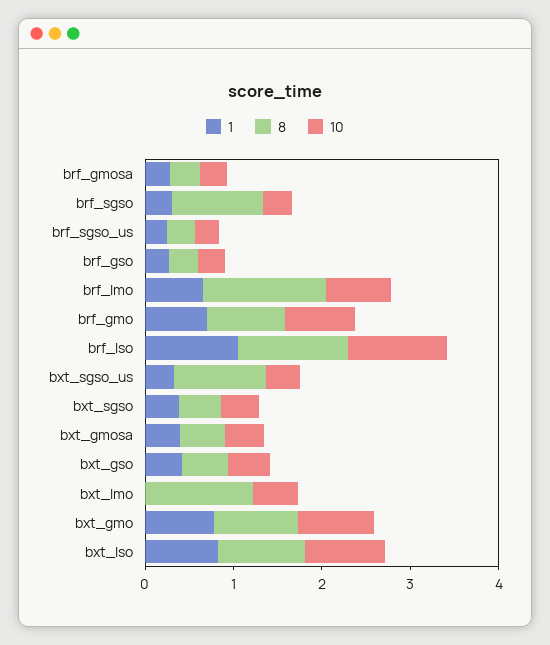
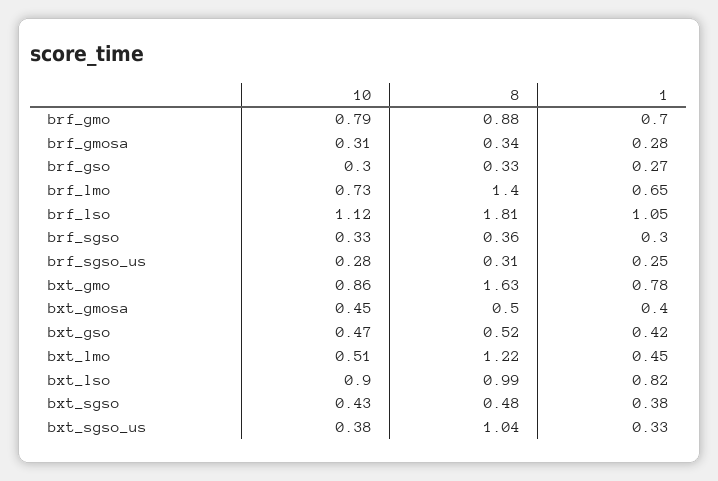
  {
    "1": {
      "brf_gmosa": 0.28,
      "brf_sgso": 0.3,
      "brf_sgso_us": 0.25,
      "brf_gso": 0.27,
      "brf_lmo": 0.65,
      "brf_gmo": 0.7,
      "brf_lso": 1.05,
      "bxt_sgso_us": 0.33,
      "bxt_sgso": 0.38,
      "bxt_gmosa": 0.4,
      "bxt_gso": 0.42,
-     "bxt_lmo": 0,
+     "bxt_lmo": 0.45,
      "bxt_gmo": 0.78,
      "bxt_lso": 0.82
    },
    "8": {
      "brf_gmosa": 0.34,
-     "brf_sgso": 1,
+     "brf_sgso": 0.36,
      "brf_sgso_us": 0.31,
      "brf_gso": 0.33,
      "brf_lmo": 1.4,
      "brf_gmo": 0.88,
-     "brf_lso": 1.2,
+     "brf_lso": 1.81,
      "bxt_sgso_us": 1.04,
      "bxt_sgso": 0.48,
      "bxt_gmosa": 0.5,
      "bxt_gso": 0.52,
      "bxt_lmo": 1.22,
-     "bxt_gmo": 1,
+     "bxt_gmo": 1.63,
      "bxt_lso": 0.99
    },
    "10": {
      "brf_gmosa": 0.31,
      "brf_sgso": 0.33,
      "brf_sgso_us": 0.28,
      "brf_gso": 0.3,
      "brf_lmo": 0.73,
      "brf_gmo": 0.79,
      "brf_lso": 1.12,
      "bxt_sgso_us": 0.38,
      "bxt_sgso": 0.43,
      "bxt_gmosa": 0.45,
      "bxt_gso": 0.47,
      "bxt_lmo": 0.51,
      "bxt_gmo": 0.86,
      "bxt_lso": 0.9
    }
  }

